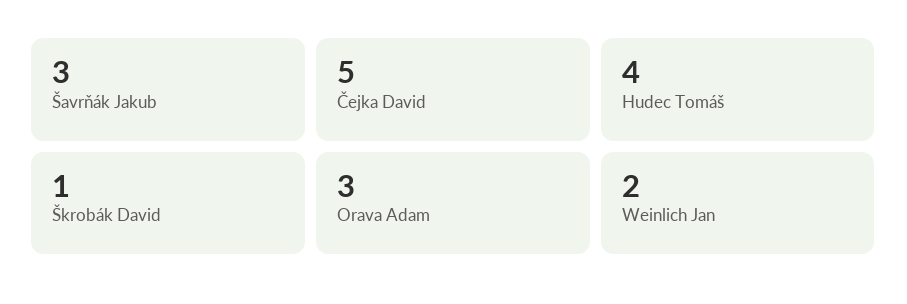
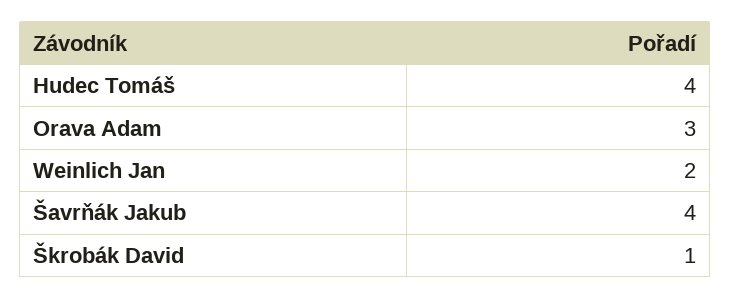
  {
-   "Šavrňák Jakub": 3,
+   "Šavrňák Jakub": 4,
-   "Čejka David": 5,
    "Hudec Tomáš": 4,
    "Škrobák David": 1,
    "Orava Adam": 3,
    "Weinlich Jan": 2
  }

